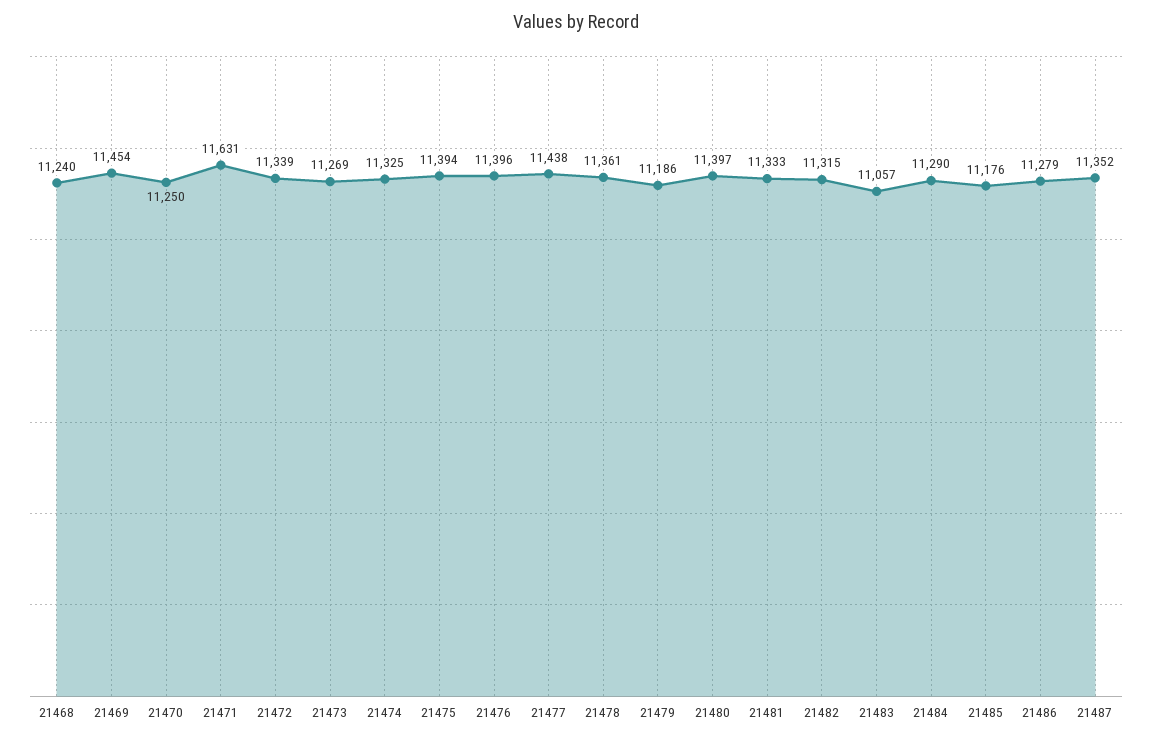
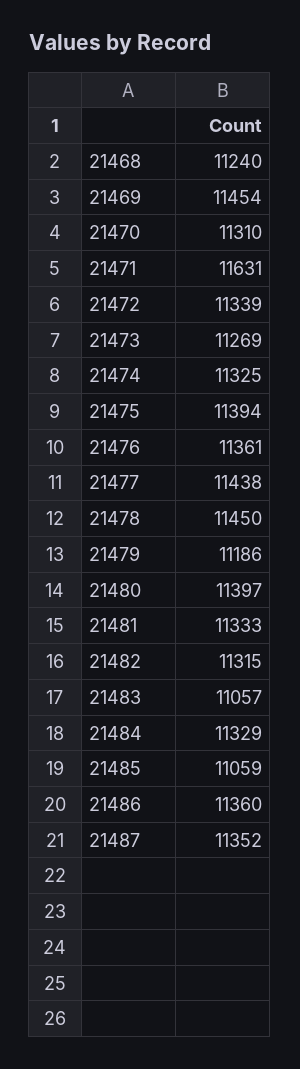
  {
    "21468": 11240,
    "21469": 11454,
-   "21470": 11250,
+   "21470": 11310,
    "21471": 11631,
    "21472": 11339,
    "21473": 11269,
    "21474": 11325,
    "21475": 11394,
-   "21476": 11396,
+   "21476": 11361,
    "21477": 11438,
-   "21478": 11361,
+   "21478": 11450,
    "21479": 11186,
    "21480": 11397,
    "21481": 11333,
    "21482": 11315,
    "21483": 11057,
-   "21484": 11290,
+   "21484": 11329,
-   "21485": 11176,
+   "21485": 11059,
-   "21486": 11279,
+   "21486": 11360,
    "21487": 11352
  }

